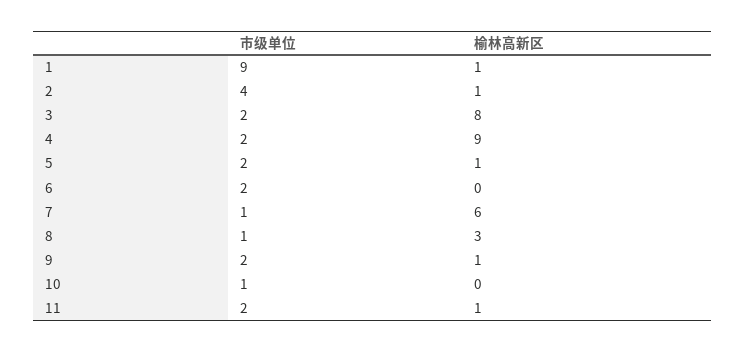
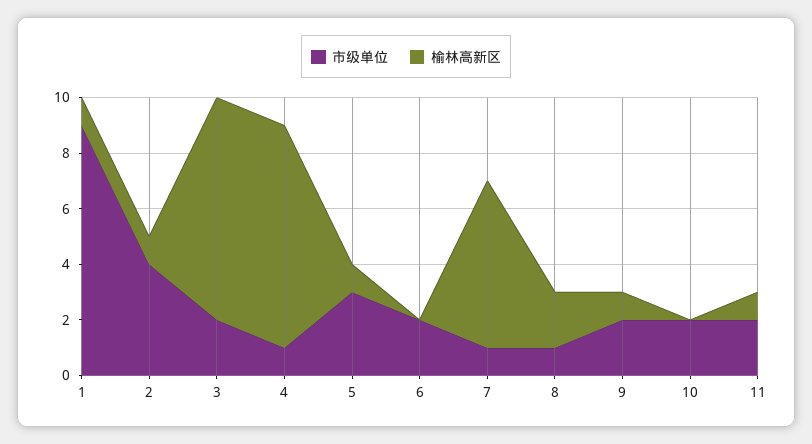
  {
    "市级单位": {
      "1": 9,
      "2": 4,
      "3": 2,
-     "4": 2,
+     "4": 1,
-     "5": 2,
+     "5": 3,
      "6": 2,
      "7": 1,
      "8": 1,
      "9": 2,
-     "10": 1,
+     "10": 2,
      "11": 2
    },
    "榆林高新区": {
      "1": 1,
      "2": 1,
      "3": 8,
-     "4": 9,
+     "4": 8,
      "5": 1,
      "6": 0,
      "7": 6,
-     "8": 3,
+     "8": 2,
      "9": 1,
      "10": 0,
      "11": 1
    }
  }

